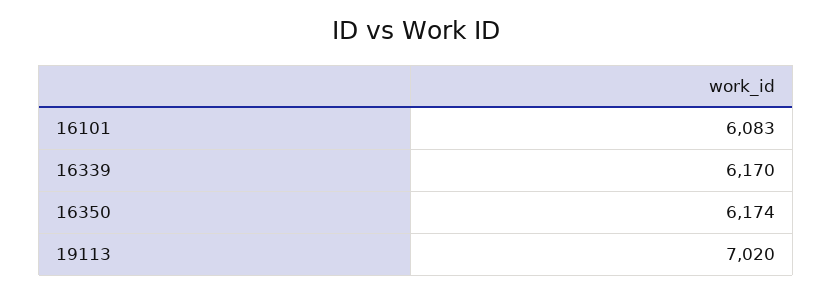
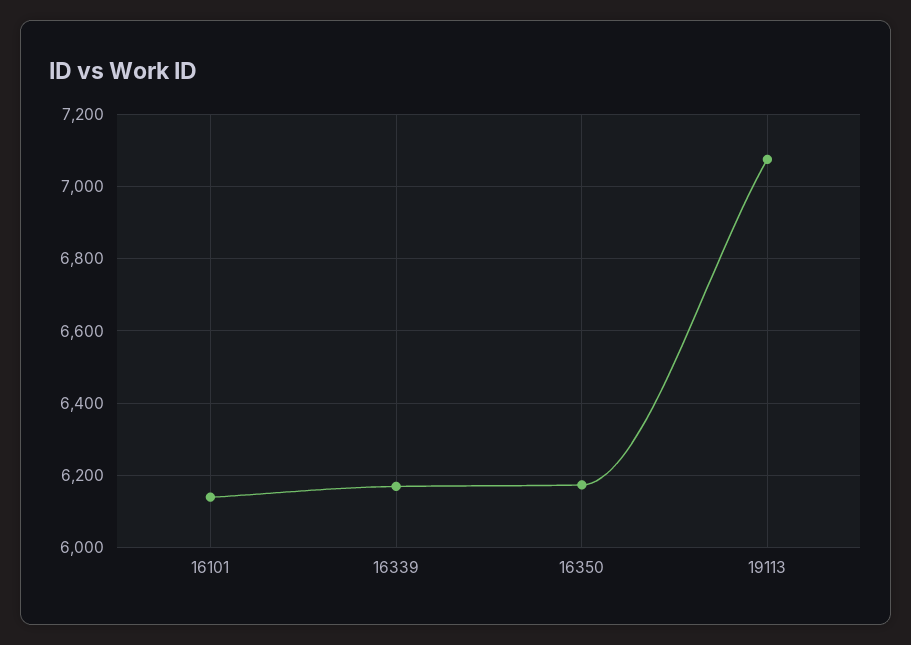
  {
-   "16101": 6083,
+   "16101": 6140,
    "16339": 6170,
    "16350": 6174,
-   "19113": 7020
+   "19113": 7080
  }

